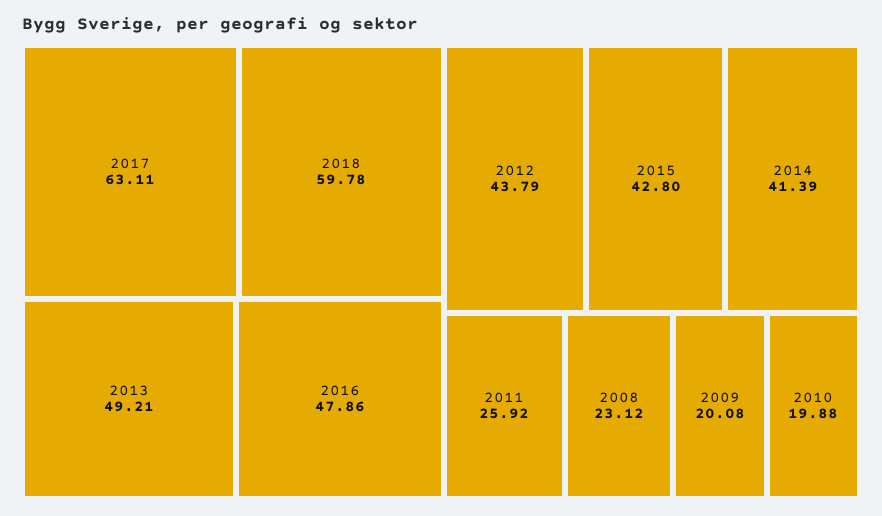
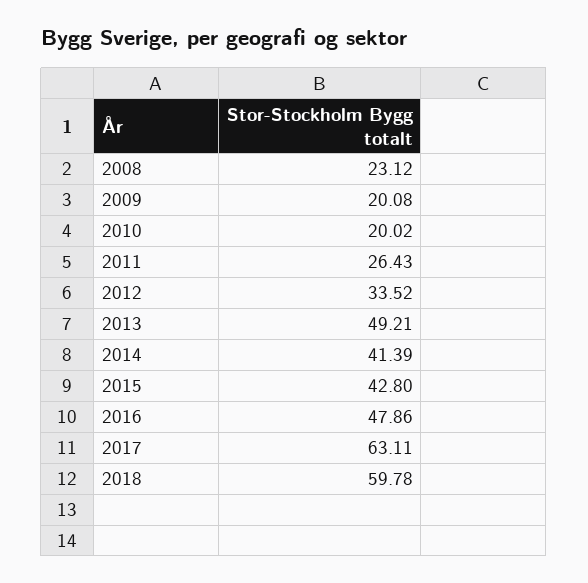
  {
    "2017": 63.11,
    "2018": 59.78,
    "2013": 49.21,
    "2016": 47.86,
-   "2012": 43.79,
+   "2012": 33.52,
    "2015": 42.8,
    "2014": 41.39,
-   "2011": 25.92,
+   "2011": 26.43,
    "2008": 23.12,
    "2009": 20.08,
-   "2010": 19.88
+   "2010": 20.02
  }

